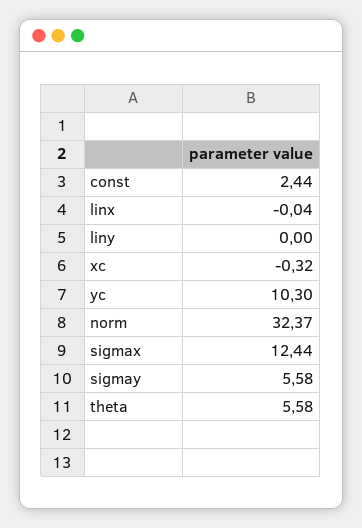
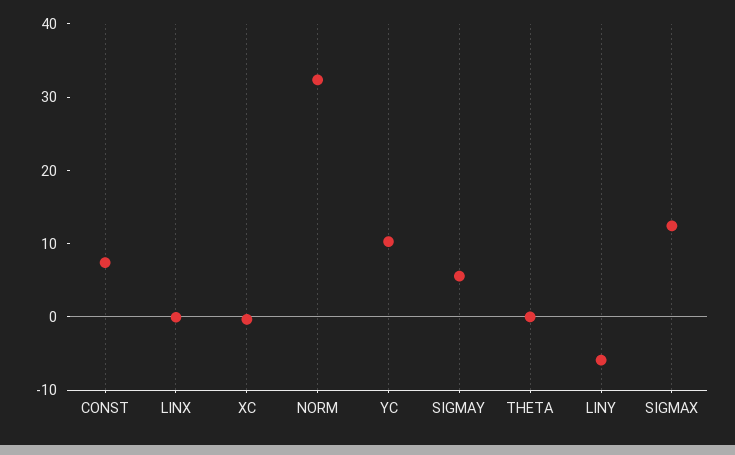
  {
-   "const": 2.44,
+   "const": 8,
    "linx": -0.04,
-   "liny": 0,
+   "liny": -6,
    "xc": -0.32,
    "yc": 10.3,
    "norm": 32.37,
    "sigmax": 12.44,
    "sigmay": 5.58,
-   "theta": 5.58
+   "theta": 0
  }

